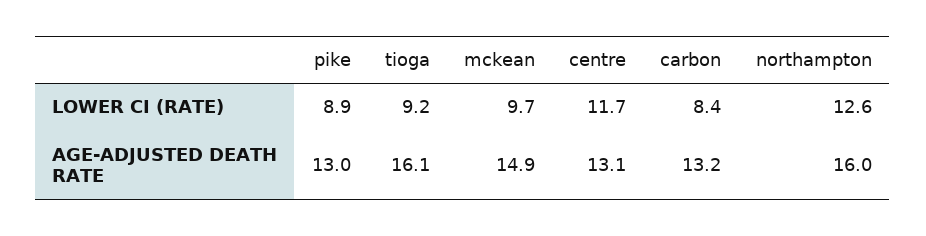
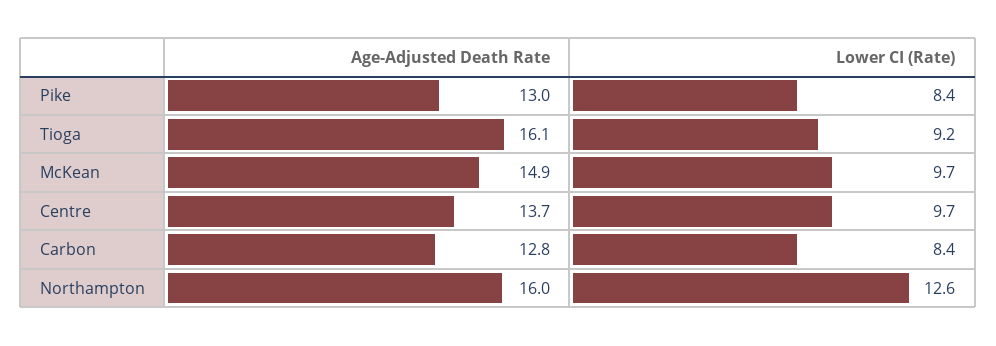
  {
    "pike": {
-     "LOWER CI (RATE)": 8.9,
+     "LOWER CI (RATE)": 8.4,
      "AGE-ADJUSTED DEATH RATE": 13
    },
    "tioga": {
      "LOWER CI (RATE)": 9.2,
      "AGE-ADJUSTED DEATH RATE": 16.1
    },
    "mckean": {
      "LOWER CI (RATE)": 9.7,
      "AGE-ADJUSTED DEATH RATE": 14.9
    },
    "centre": {
-     "LOWER CI (RATE)": 11.7,
+     "LOWER CI (RATE)": 9.7,
-     "AGE-ADJUSTED DEATH RATE": 13.1
+     "AGE-ADJUSTED DEATH RATE": 13.7
    },
    "carbon": {
      "LOWER CI (RATE)": 8.4,
-     "AGE-ADJUSTED DEATH RATE": 13.2
+     "AGE-ADJUSTED DEATH RATE": 12.8
    },
    "northampton": {
      "LOWER CI (RATE)": 12.6,
      "AGE-ADJUSTED DEATH RATE": 16
    }
  }

